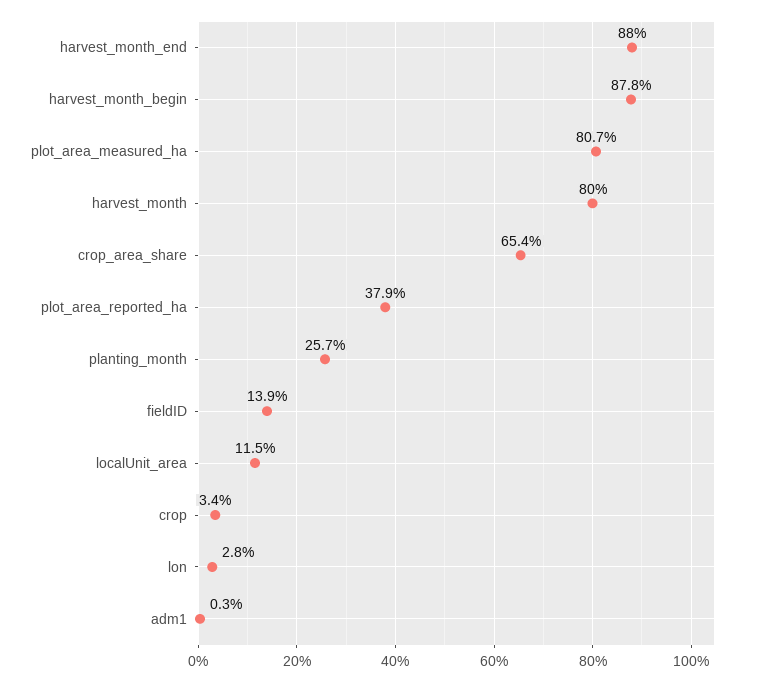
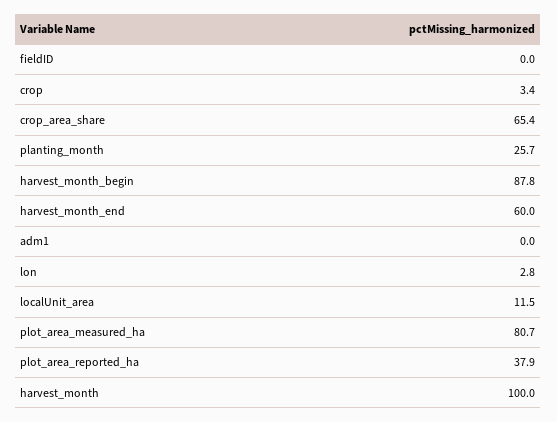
  {
-   "harvest_month_end": 88,
+   "harvest_month_end": 60,
    "harvest_month_begin": 87.8,
    "plot_area_measured_ha": 80.7,
-   "harvest_month": 80,
+   "harvest_month": 100,
    "crop_area_share": 65.4,
    "plot_area_reported_ha": 37.9,
    "planting_month": 25.7,
-   "fieldID": 13.9,
+   "fieldID": 0,
    "localUnit_area": 11.5,
    "crop": 3.4,
    "lon": 2.8,
-   "adm1": 0.3
+   "adm1": 0
  }

